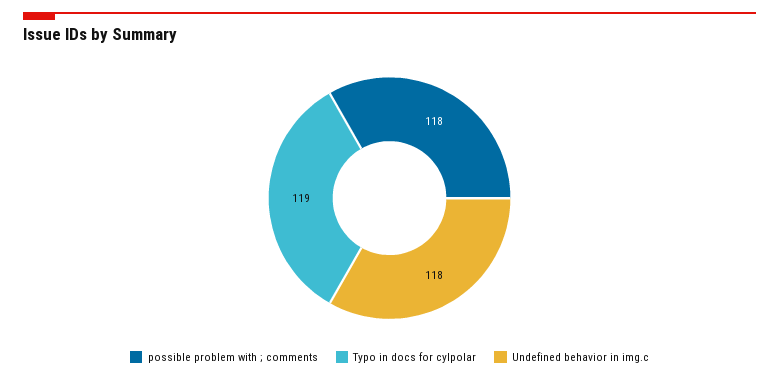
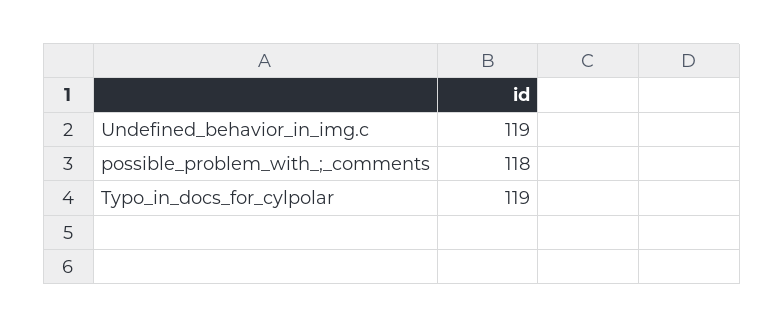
  {
    "possible problem with ; comments": 118,
    "Typo in docs for cylpolar": 119,
-   "Undefined behavior in img.c": 118
+   "Undefined behavior in img.c": 119
  }

